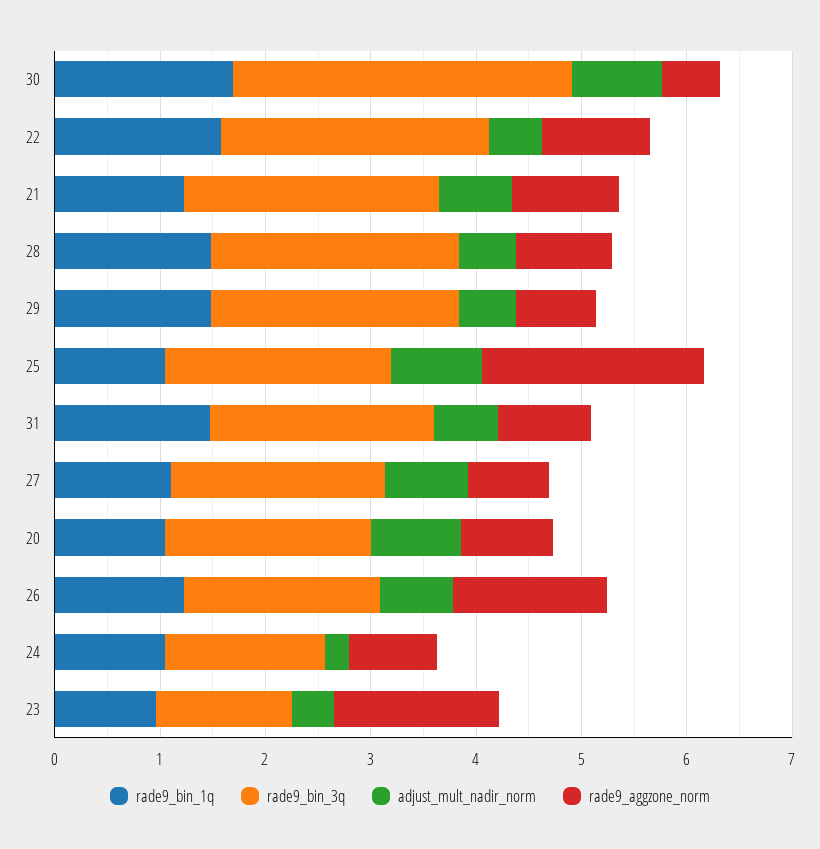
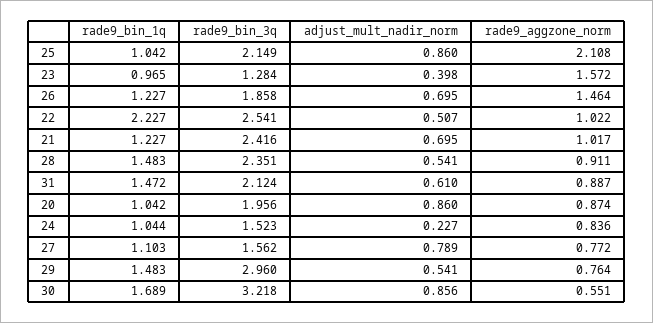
  {
    "rade9_bin_1q": {
      "30": 1.689,
-     "22": 1.6,
+     "22": 2.227,
      "21": 1.227,
      "28": 1.483,
      "29": 1.483,
      "25": 1.042,
      "31": 1.472,
      "27": 1.103,
      "20": 1.042,
      "26": 1.227,
      "24": 1.044,
      "23": 0.965
    },
    "rade9_bin_3q": {
      "30": 3.218,
      "22": 2.541,
      "21": 2.416,
      "28": 2.351,
-     "29": 2.4,
+     "29": 2.96,
      "25": 2.149,
      "31": 2.124,
-     "27": 2,
+     "27": 1.562,
      "20": 1.956,
      "26": 1.858,
      "24": 1.523,
      "23": 1.284
    },
    "adjust_mult_nadir_norm": {
      "30": 0.856,
      "22": 0.507,
      "21": 0.695,
      "28": 0.541,
      "29": 0.541,
      "25": 0.86,
      "31": 0.61,
      "27": 0.789,
      "20": 0.86,
      "26": 0.695,
      "24": 0.227,
      "23": 0.398
    },
    "rade9_aggzone_norm": {
      "30": 0.551,
      "22": 1.022,
      "21": 1.017,
      "28": 0.911,
      "29": 0.764,
      "25": 2.108,
      "31": 0.887,
      "27": 0.772,
      "20": 0.874,
      "26": 1.464,
      "24": 0.836,
      "23": 1.572
    }
  }

